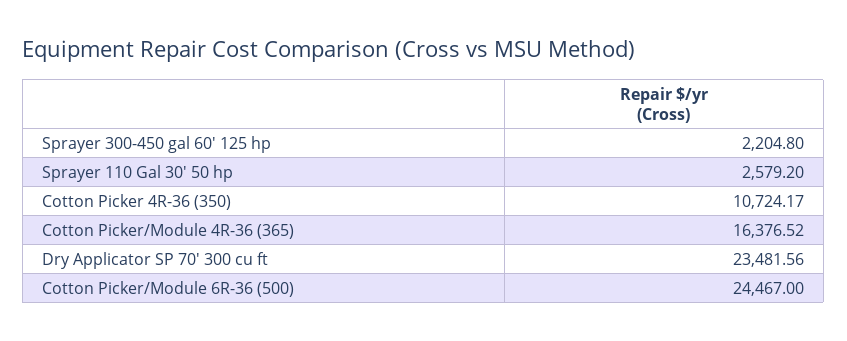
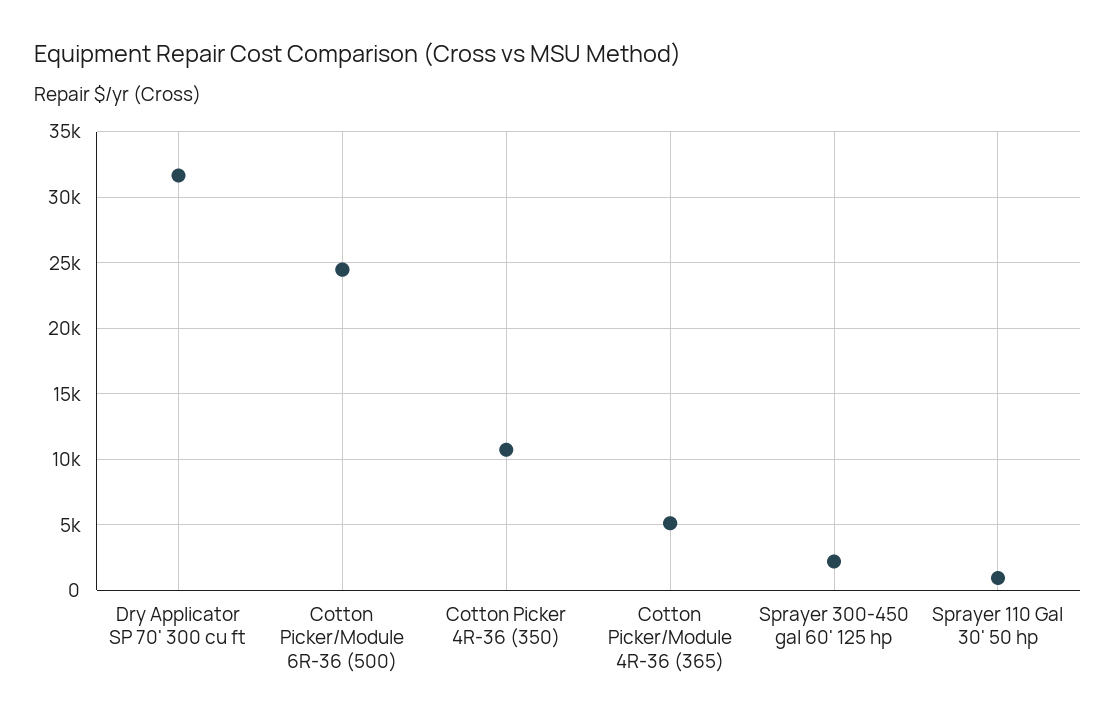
  {
    "Sprayer 300-450 gal 60' 125 hp": 2204.8,
-   "Sprayer 110 Gal 30' 50 hp": 2579.2,
+   "Sprayer 110 Gal 30' 50 hp": 1000,
    "Cotton Picker 4R-36 (350)": 10724.17,
-   "Cotton Picker/Module 4R-36 (365)": 16376.52,
+   "Cotton Picker/Module 4R-36 (365)": 5000,
-   "Dry Applicator SP 70' 300 cu ft": 23481.56,
+   "Dry Applicator SP 70' 300 cu ft": 31500,
    "Cotton Picker/Module 6R-36 (500)": 24467
  }

